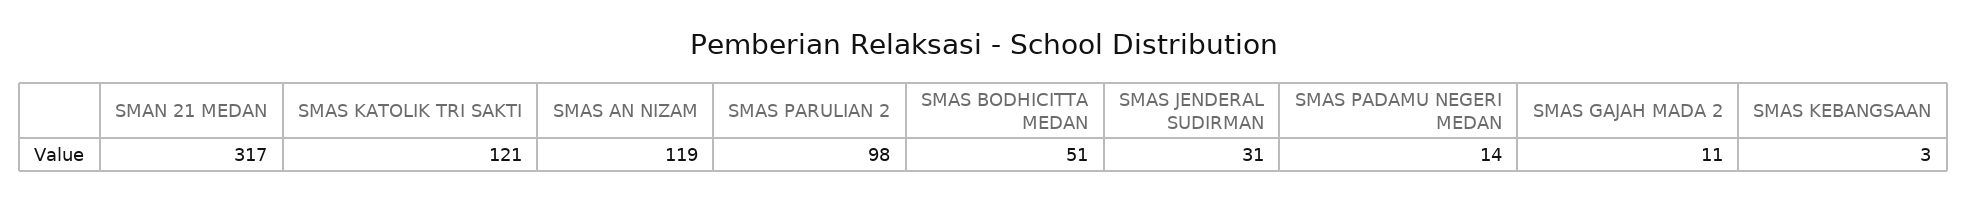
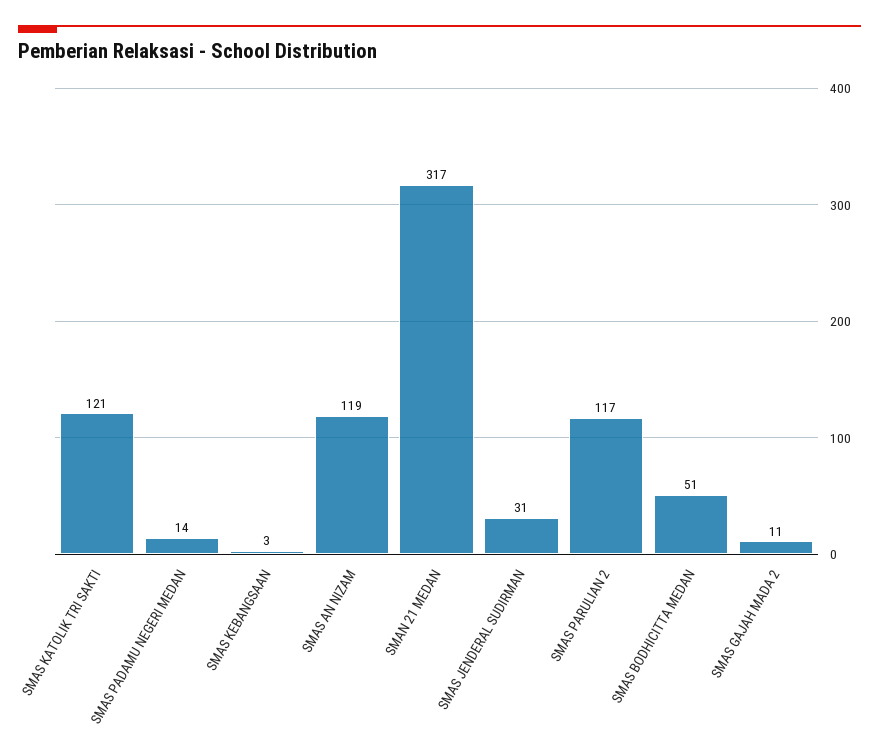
  {
    "SMAN 21 MEDAN": 317,
    "SMAS KATOLIK TRI SAKTI": 121,
    "SMAS AN NIZAM": 119,
-   "SMAS PARULIAN 2": 98,
+   "SMAS PARULIAN 2": 117,
    "SMAS BODHICITTA MEDAN": 51,
    "SMAS JENDERAL SUDIRMAN": 31,
    "SMAS PADAMU NEGERI MEDAN": 14,
    "SMAS GAJAH MADA 2": 11,
    "SMAS KEBANGSAAN": 3
  }

